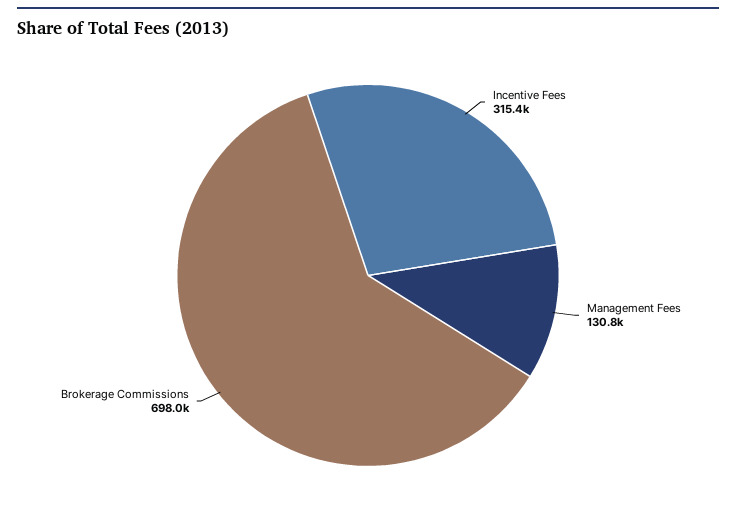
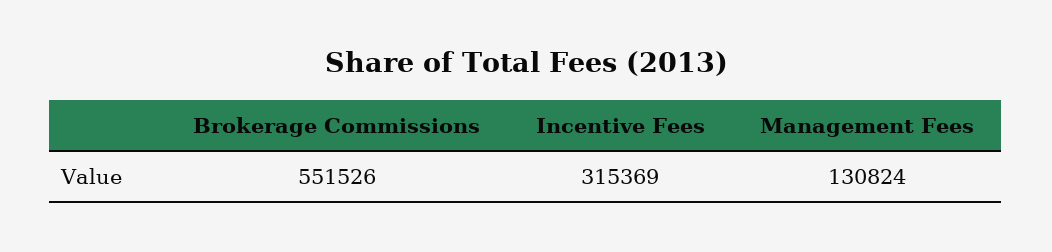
  {
    "Incentive Fees": 315369,
    "Management Fees": 130824,
-   "Brokerage Commissions": 698000
+   "Brokerage Commissions": 551526
  }

